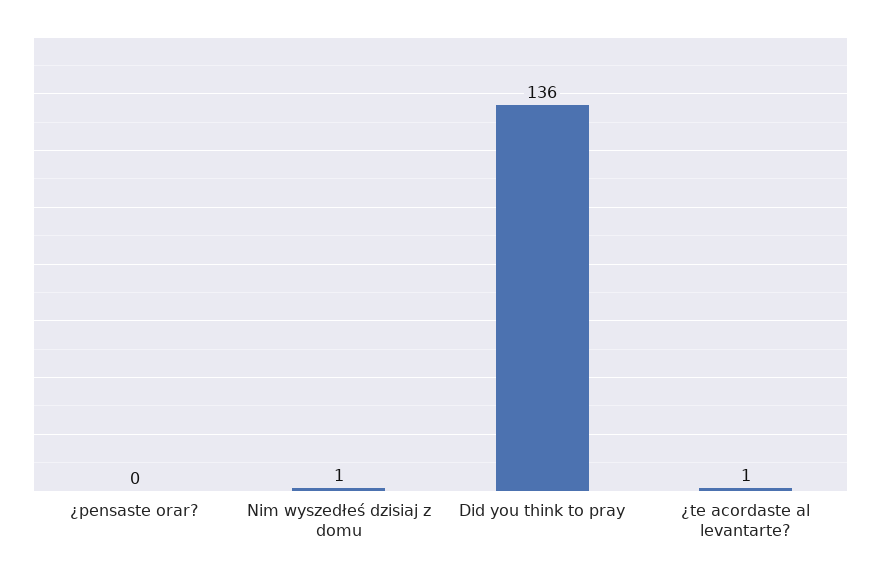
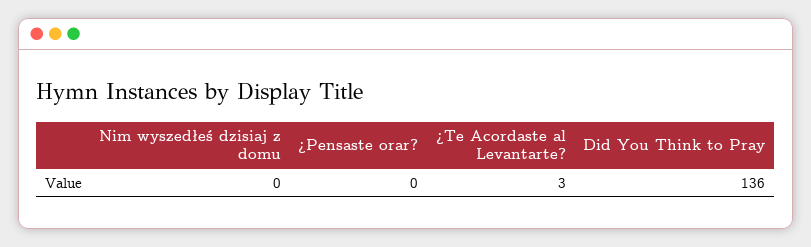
  {
    "¿pensaste orar?": 0,
-   "Nim wyszedłeś dzisiaj z domu": 1,
+   "Nim wyszedłeś dzisiaj z domu": 0,
    "Did you think to pray": 136,
-   "¿te acordaste al levantarte?": 1
+   "¿te acordaste al levantarte?": 3
  }

